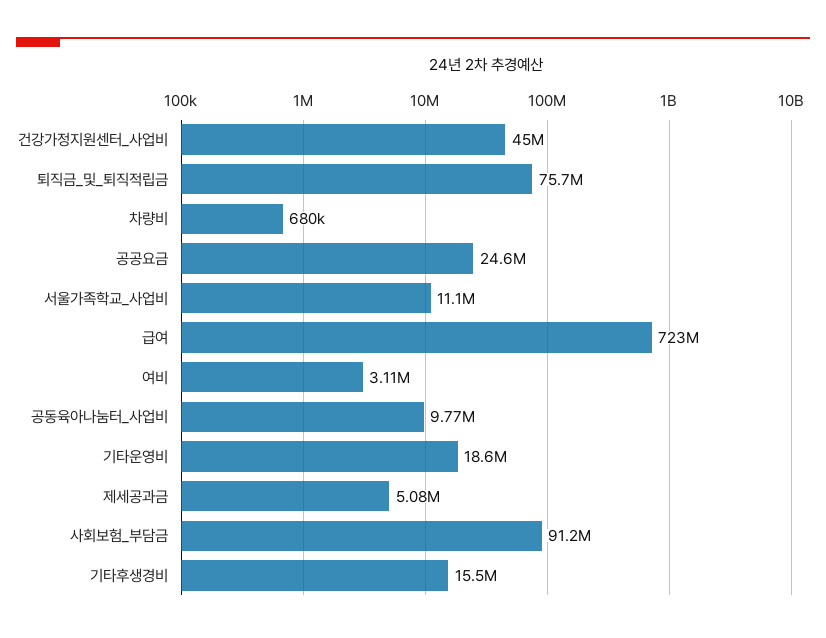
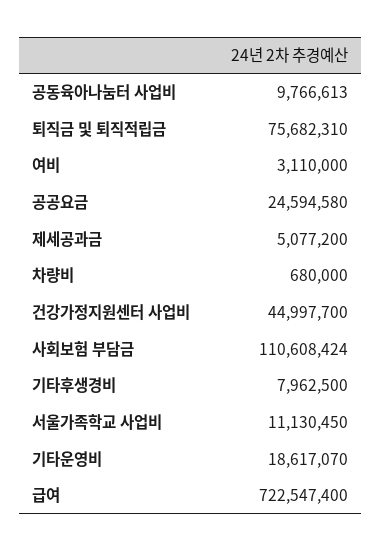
  {
    "건강가정지원센터_사업비": 44997700,
    "퇴직금_및_퇴직적립금": 75682310,
    "차량비": 680000,
    "공공요금": 24594580,
    "서울가족학교_사업비": 11130450,
    "급여": 722547400,
    "여비": 3110000,
    "공동육아나눔터_사업비": 9766613,
    "기타운영비": 18617070,
    "제세공과금": 5077200,
-   "사회보험_부담금": 91200000,
+   "사회보험_부담금": 110608424,
-   "기타후생경비": 15500000
+   "기타후생경비": 7962500
  }

